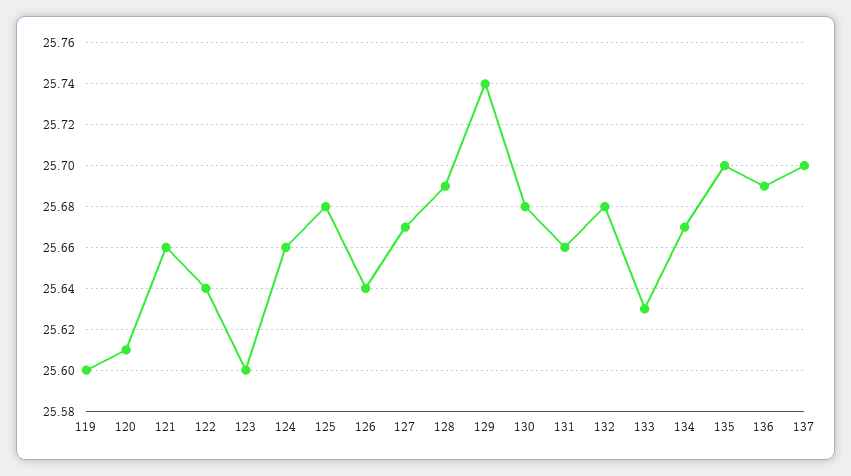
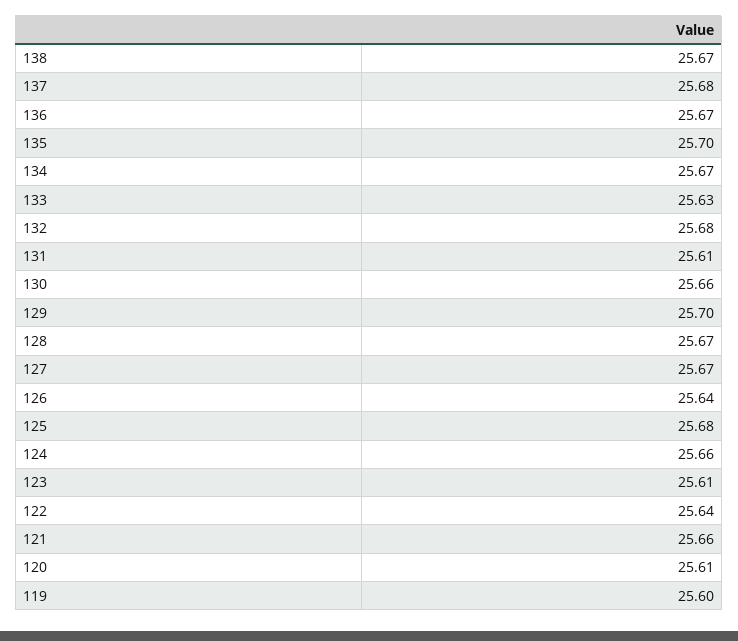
  {
    "119": 25.6,
    "120": 25.61,
    "121": 25.66,
    "122": 25.64,
-   "123": 25.6,
+   "123": 25.61,
    "124": 25.66,
    "125": 25.68,
    "126": 25.64,
    "127": 25.67,
-   "128": 25.69,
+   "128": 25.67,
-   "129": 25.74,
+   "129": 25.7,
-   "130": 25.68,
+   "130": 25.66,
-   "131": 25.66,
+   "131": 25.61,
    "132": 25.68,
    "133": 25.63,
    "134": 25.67,
    "135": 25.7,
-   "136": 25.69,
+   "136": 25.67,
-   "137": 25.7
+   "137": 25.68,
+   "138": 25.67
  }

